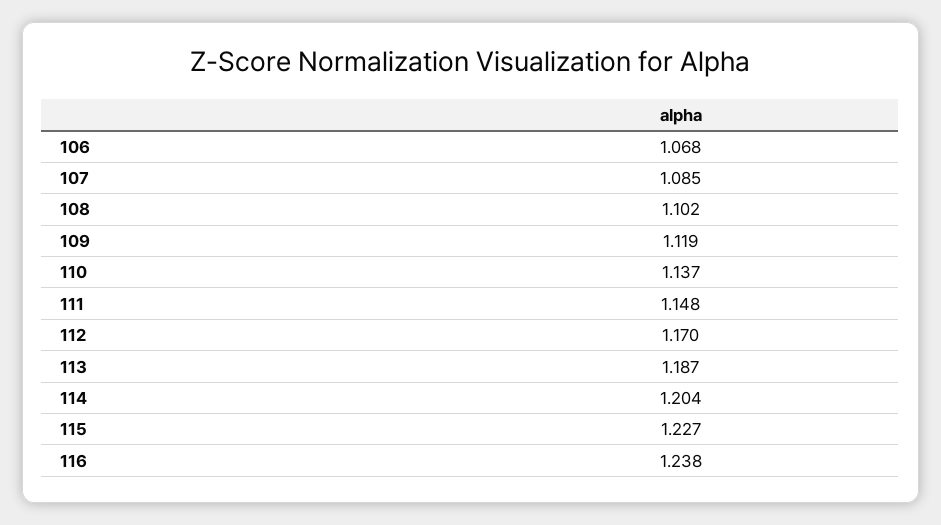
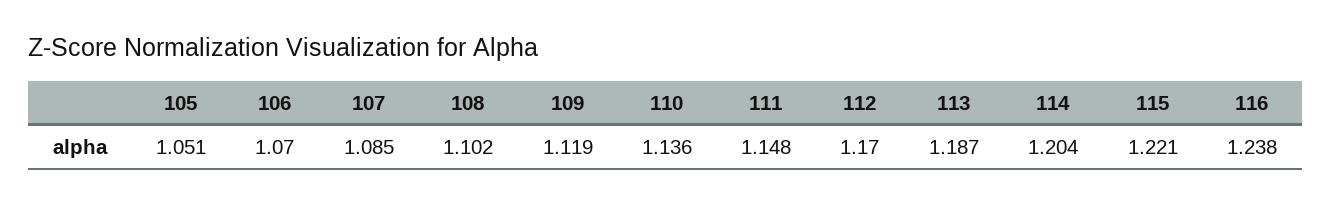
  {
-   "106": 1.068,
+   "106": 1.07,
    "107": 1.085,
    "108": 1.102,
    "109": 1.119,
-   "110": 1.137,
+   "110": 1.136,
    "111": 1.148,
    "112": 1.17,
    "113": 1.187,
    "114": 1.204,
-   "115": 1.227,
+   "115": 1.221,
-   "116": 1.238
+   "116": 1.238,
+   "105": 1.051
  }

